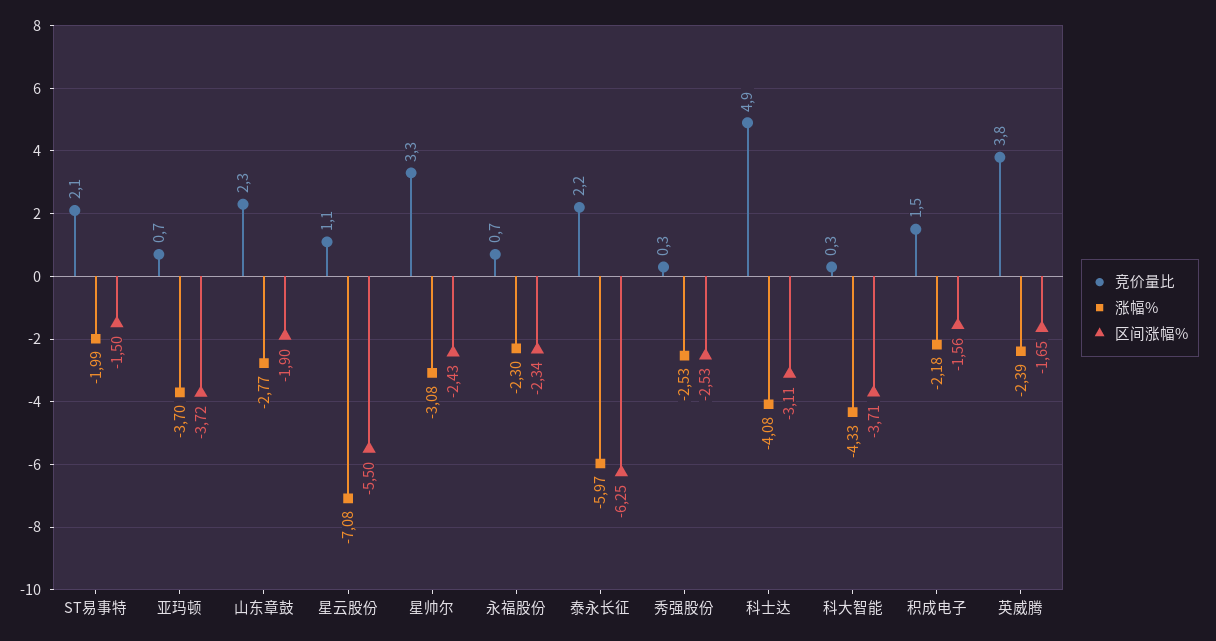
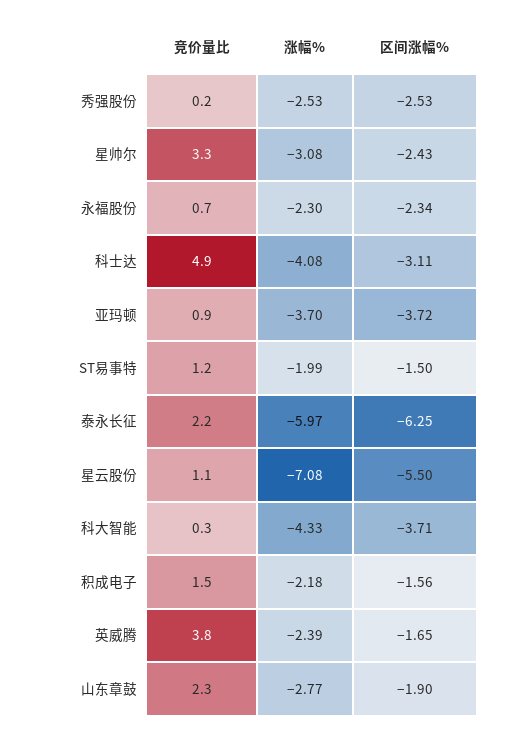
  {
    "竞价量比": {
-     "ST易事特": 2.1,
+     "ST易事特": 1.2,
-     "亚玛顿": 0.7,
+     "亚玛顿": 0.9,
      "山东章鼓": 2.3,
      "星云股份": 1.1,
      "星帅尔": 3.3,
      "永福股份": 0.7,
      "泰永长征": 2.2,
-     "秀强股份": 0.3,
+     "秀强股份": 0.2,
      "科士达": 4.9,
      "科大智能": 0.3,
      "积成电子": 1.5,
      "英威腾": 3.8
    },
    "涨幅%": {
      "ST易事特": -1.99,
      "亚玛顿": -3.7,
      "山东章鼓": -2.77,
      "星云股份": -7.08,
      "星帅尔": -3.08,
      "永福股份": -2.3,
      "泰永长征": -5.97,
      "秀强股份": -2.53,
      "科士达": -4.08,
      "科大智能": -4.33,
      "积成电子": -2.18,
      "英威腾": -2.39
    },
    "区间涨幅%": {
      "ST易事特": -1.5,
      "亚玛顿": -3.72,
      "山东章鼓": -1.9,
      "星云股份": -5.5,
      "星帅尔": -2.43,
      "永福股份": -2.34,
      "泰永长征": -6.25,
      "秀强股份": -2.53,
      "科士达": -3.11,
      "科大智能": -3.71,
      "积成电子": -1.56,
      "英威腾": -1.65
    }
  }

